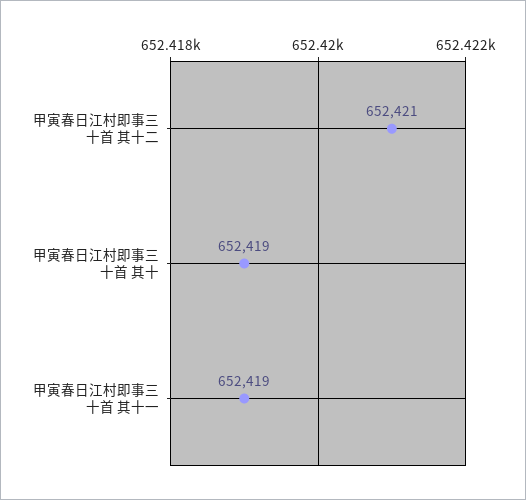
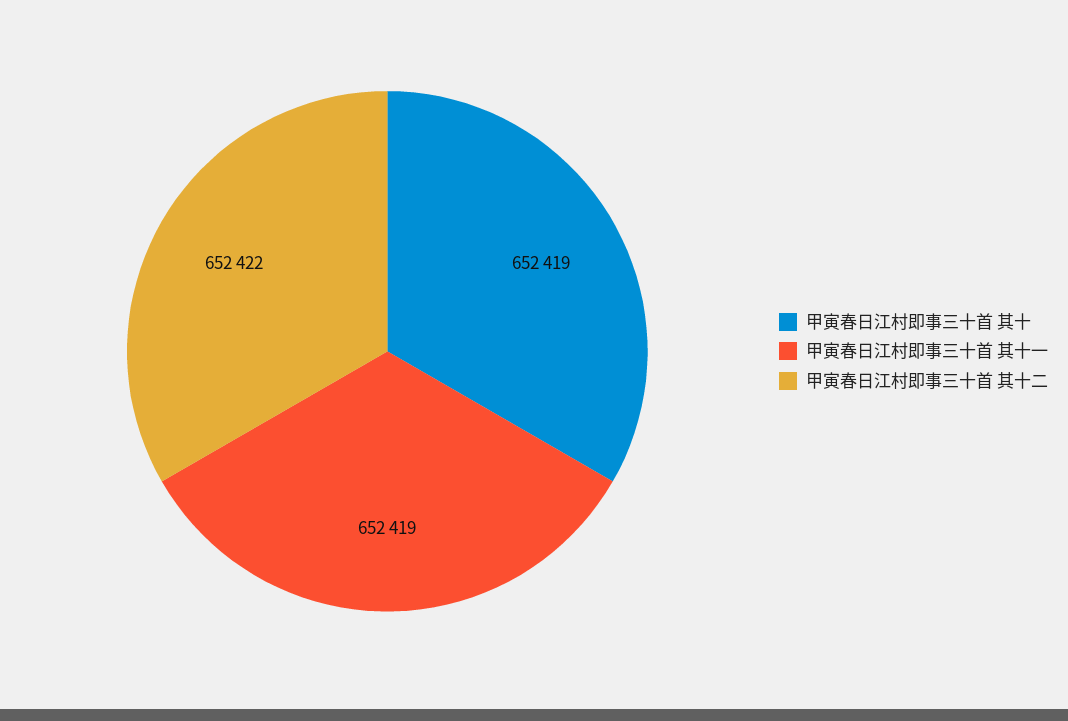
  {
-   "甲寅春日江村即事三十首 其十二": 652421,
+   "甲寅春日江村即事三十首 其十二": 652422,
    "甲寅春日江村即事三十首 其十": 652419,
    "甲寅春日江村即事三十首 其十一": 652419
  }

